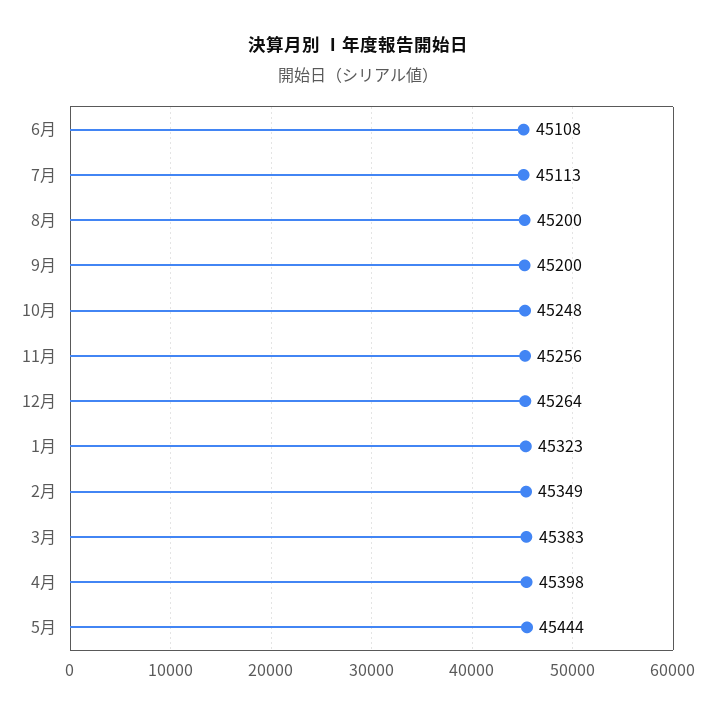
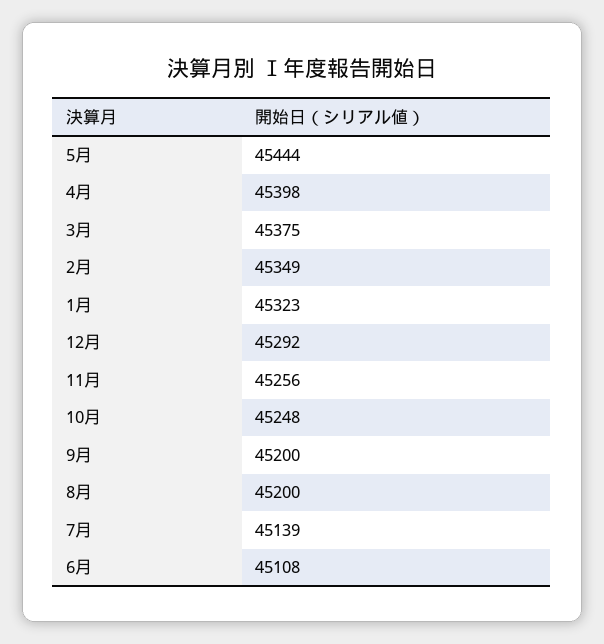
  {
    "6月": 45108,
-   "7月": 45113,
+   "7月": 45139,
    "8月": 45200,
    "9月": 45200,
    "10月": 45248,
    "11月": 45256,
-   "12月": 45264,
+   "12月": 45292,
    "1月": 45323,
    "2月": 45349,
-   "3月": 45383,
+   "3月": 45375,
    "4月": 45398,
    "5月": 45444
  }

